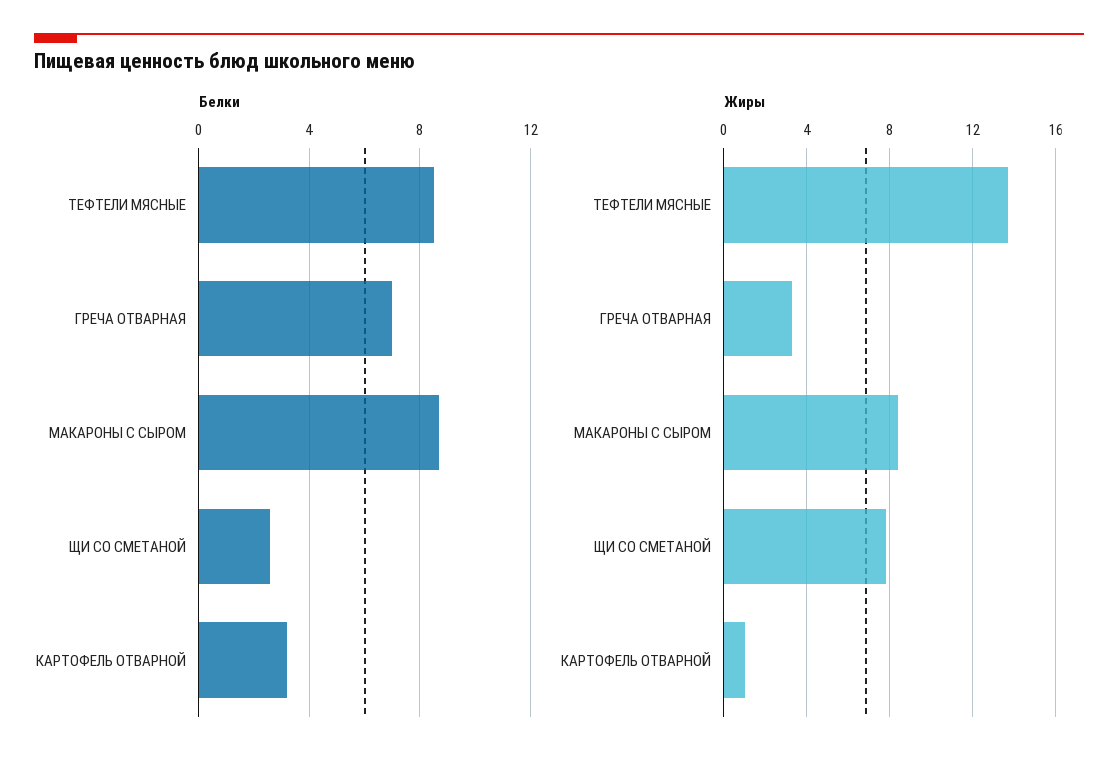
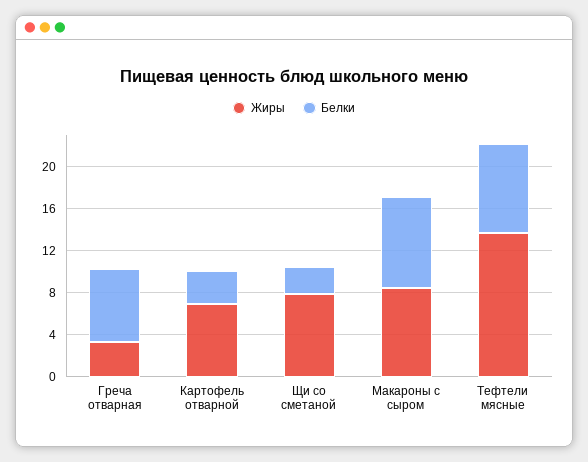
  {
    "Белки": {
      "ТЕФТЕЛИ МЯСНЫЕ": 8.5,
      "ГРЕЧА ОТВАРНАЯ": 7,
      "МАКАРОНЫ С СЫРОМ": 8.5,
      "ЩИ СО СМЕТАНОЙ": 2.5,
      "КАРТОФЕЛЬ ОТВАРНОЙ": 3
    },
    "Жиры": {
      "ТЕФТЕЛИ МЯСНЫЕ": 13.5,
      "ГРЕЧА ОТВАРНАЯ": 3.5,
      "МАКАРОНЫ С СЫРОМ": 8.5,
      "ЩИ СО СМЕТАНОЙ": 8,
-     "КАРТОФЕЛЬ ОТВАРНОЙ": 1
+     "КАРТОФЕЛЬ ОТВАРНОЙ": 7
    }
  }

